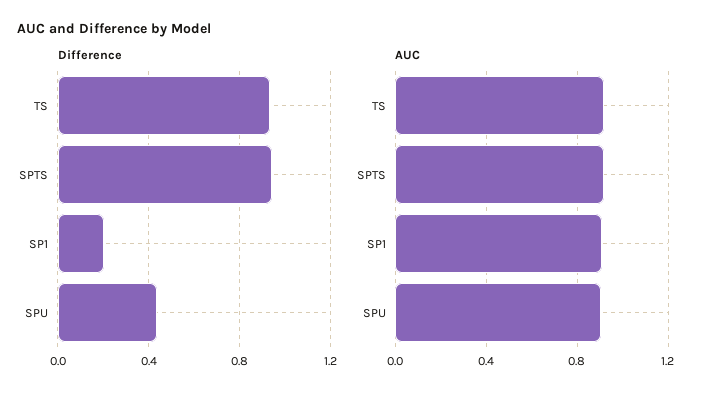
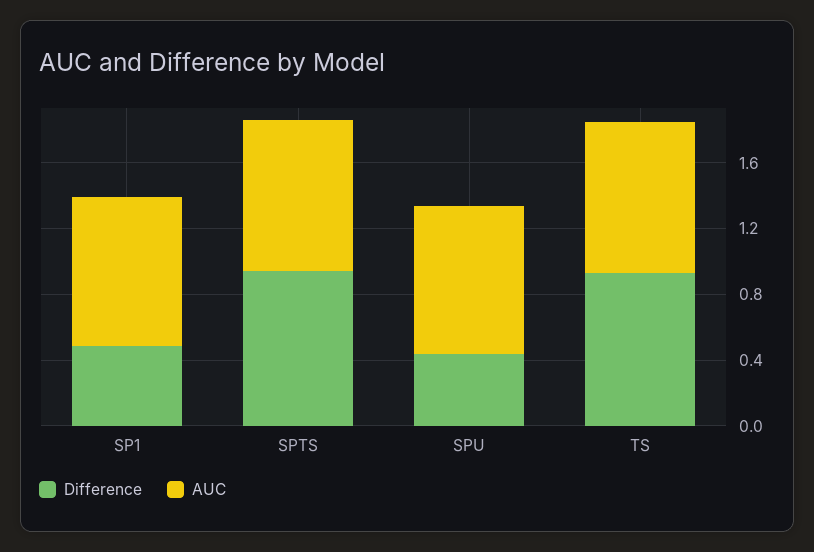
  {
    "Difference": {
      "TS": 0.95,
      "SPTS": 0.95,
-     "SP1": 0.2,
+     "SP1": 0.5,
      "SPU": 0.45
    },
    "AUC": {
      "TS": 0.9,
      "SPTS": 0.9,
      "SP1": 0.9,
      "SPU": 0.9
    }
  }

